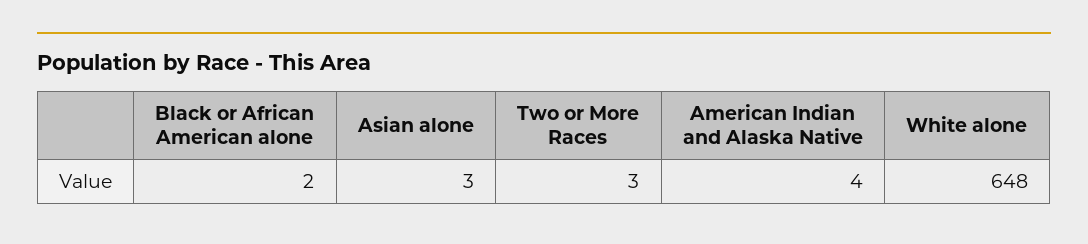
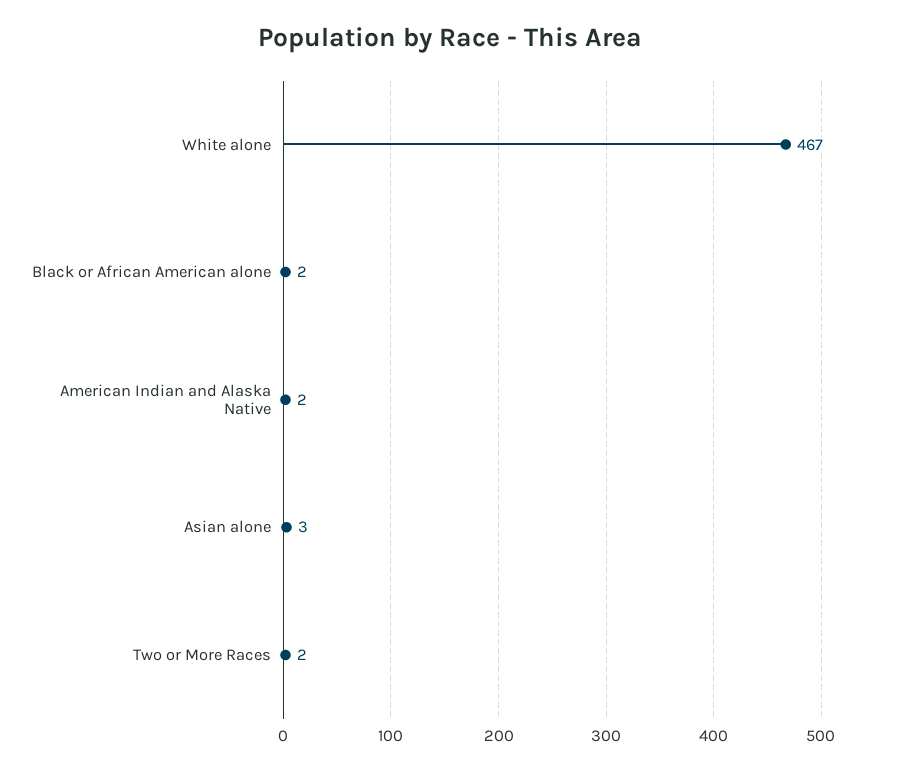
  {
    "Black or African American alone": 2,
    "Asian alone": 3,
-   "Two or More Races": 3,
+   "Two or More Races": 2,
-   "American Indian and Alaska Native": 4,
+   "American Indian and Alaska Native": 2,
-   "White alone": 648
+   "White alone": 467
  }

